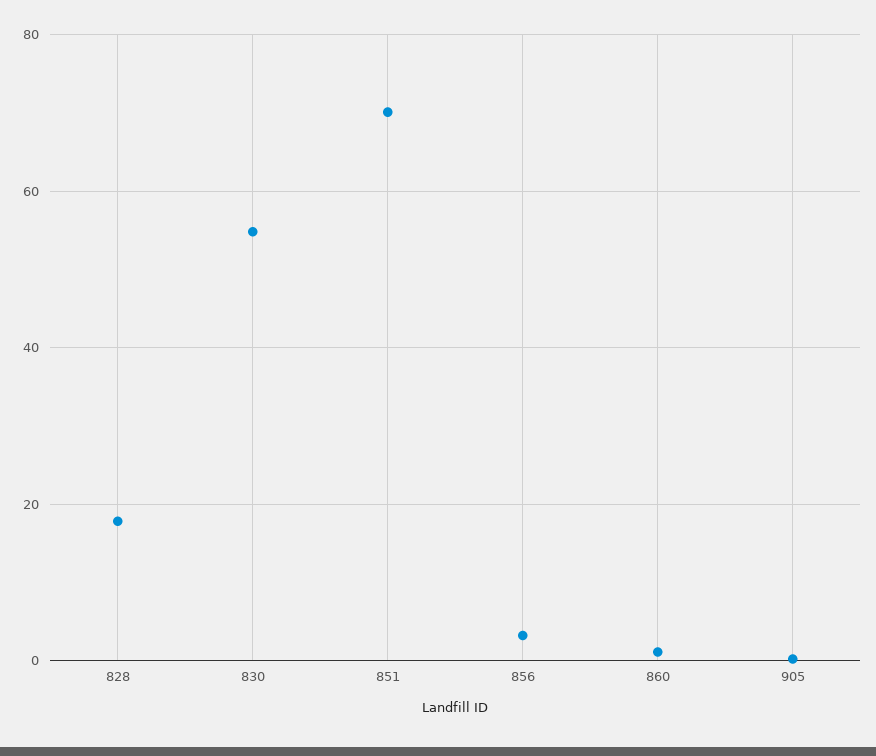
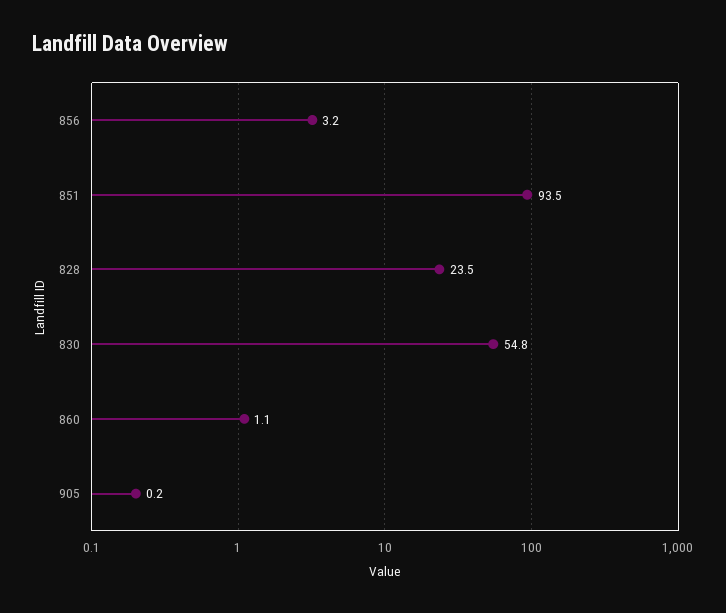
  {
-   "828": 18,
+   "828": 23.5,
    "830": 54.8,
-   "851": 70,
+   "851": 93.5,
    "856": 3.2,
    "860": 1.1,
    "905": 0.2
  }

